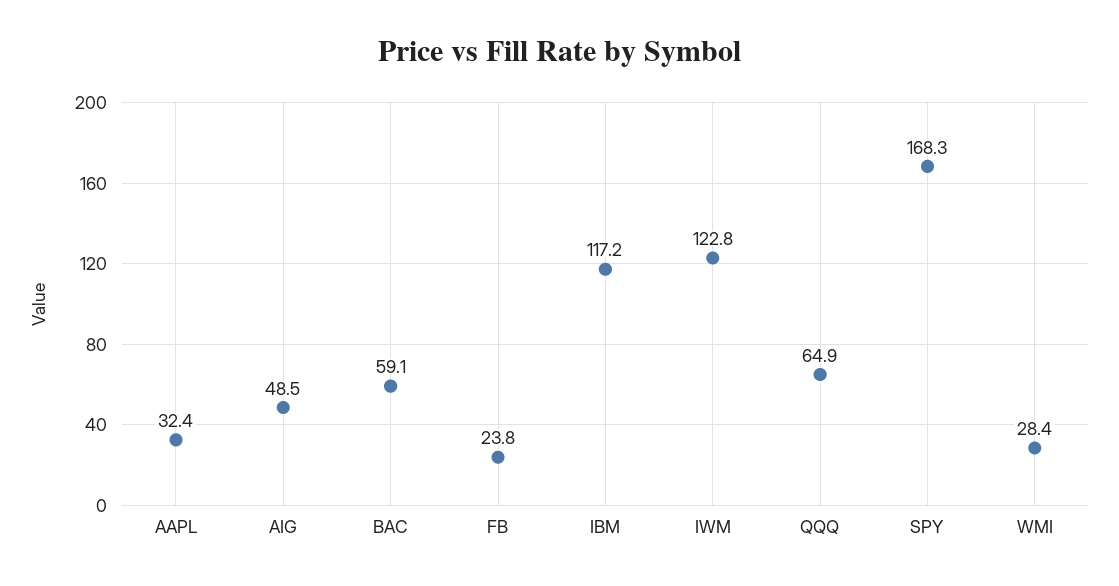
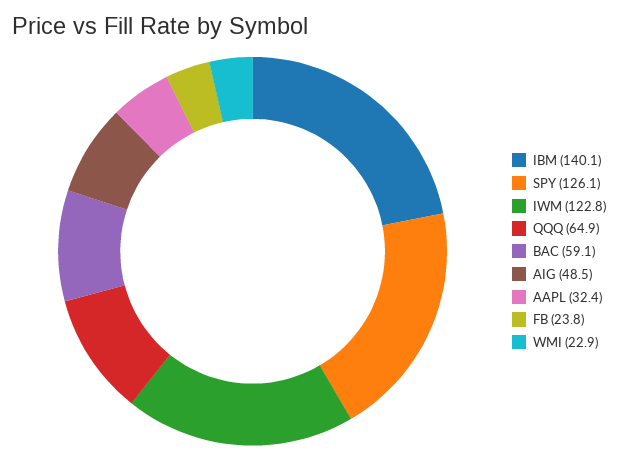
  {
    "AAPL": 32.4,
    "AIG": 48.5,
    "BAC": 59.1,
    "FB": 23.8,
-   "IBM": 117.2,
+   "IBM": 140.1,
    "IWM": 122.8,
    "QQQ": 64.9,
-   "SPY": 168.3,
+   "SPY": 126.1,
-   "WMI": 28.4
+   "WMI": 22.9
  }

